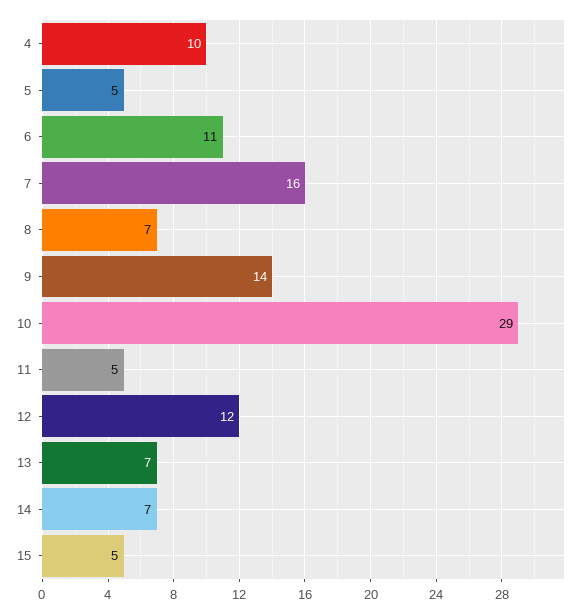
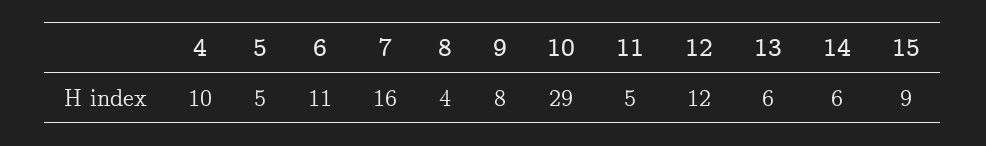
  {
    "4": 10,
    "5": 5,
    "6": 11,
    "7": 16,
-   "8": 7,
+   "8": 4,
-   "9": 14,
+   "9": 8,
    "10": 29,
    "11": 5,
    "12": 12,
-   "13": 7,
+   "13": 6,
-   "14": 7,
+   "14": 6,
-   "15": 5
+   "15": 9
  }

